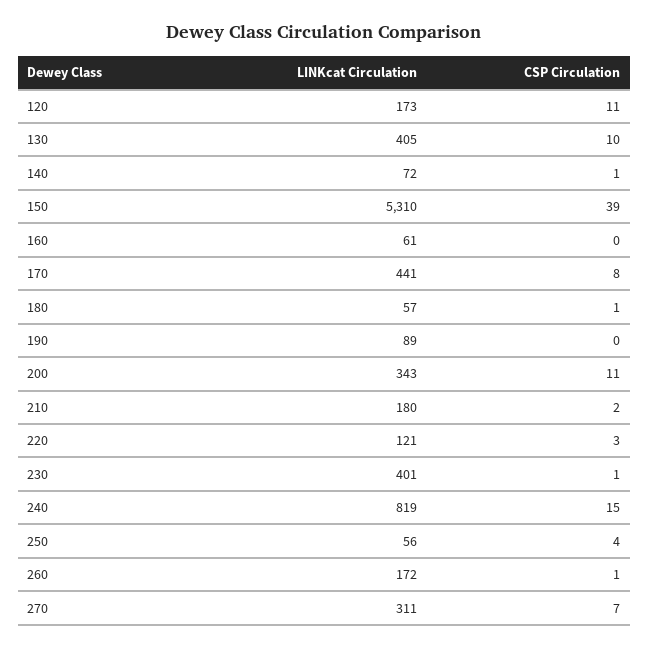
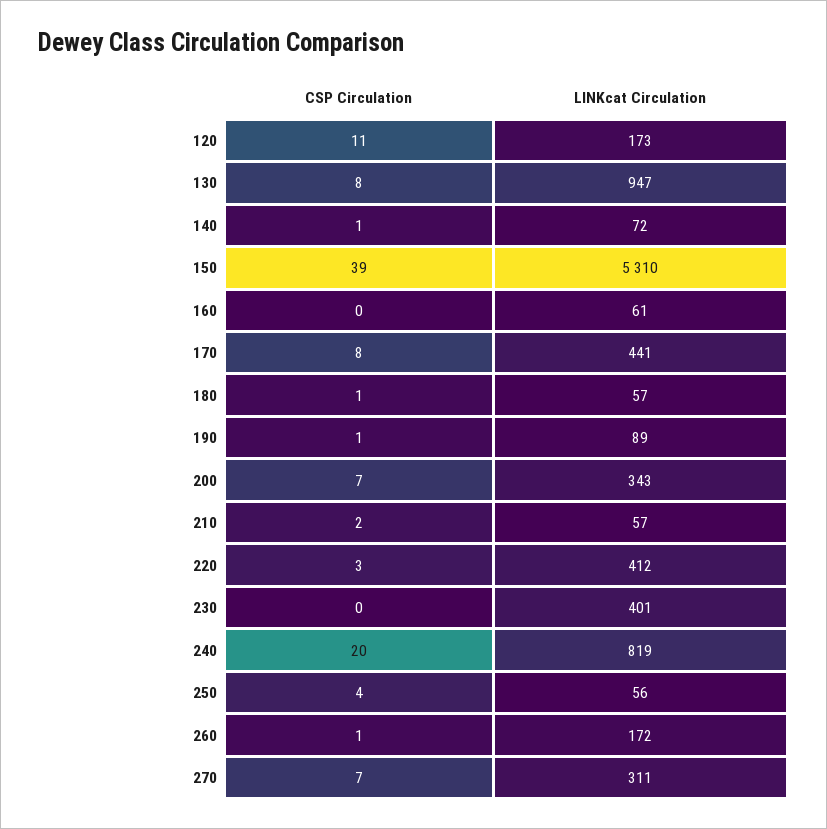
  {
    "LINKcat Circulation": {
      "120": 173,
-     "130": 405,
+     "130": 947,
      "140": 72,
      "150": 5310,
      "160": 61,
      "170": 441,
      "180": 57,
      "190": 89,
      "200": 343,
-     "210": 180,
+     "210": 57,
-     "220": 121,
+     "220": 412,
      "230": 401,
      "240": 819,
      "250": 56,
      "260": 172,
      "270": 311
    },
    "CSP Circulation": {
      "120": 11,
-     "130": 10,
+     "130": 8,
      "140": 1,
      "150": 39,
      "160": 0,
      "170": 8,
      "180": 1,
-     "190": 0,
+     "190": 1,
-     "200": 11,
+     "200": 7,
      "210": 2,
      "220": 3,
-     "230": 1,
+     "230": 0,
-     "240": 15,
+     "240": 20,
      "250": 4,
      "260": 1,
      "270": 7
    }
  }

